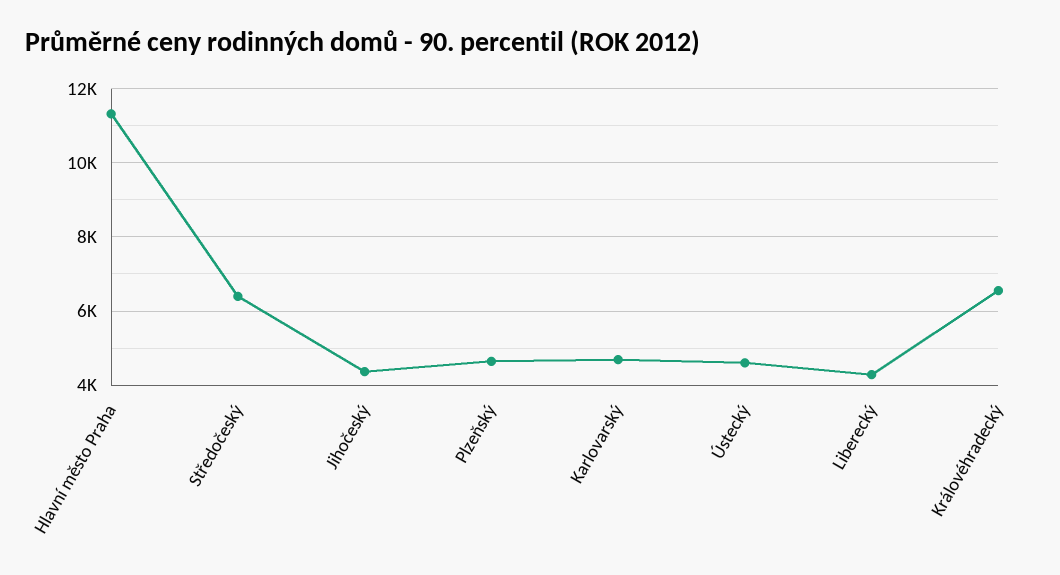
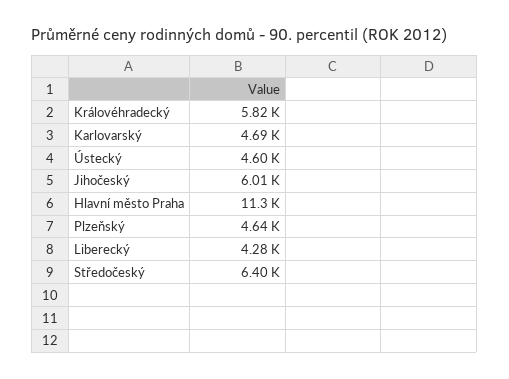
  {
    "Hlavní město Praha": 11300,
    "Středočeský": 6400,
-   "Jihočeský": 4400,
+   "Jihočeský": 6010,
    "Plzeňský": 4640,
    "Karlovarský": 4690,
    "Ústecký": 4600,
    "Liberecký": 4280,
-   "Královéhradecký": 6600
+   "Královéhradecký": 5820
  }

